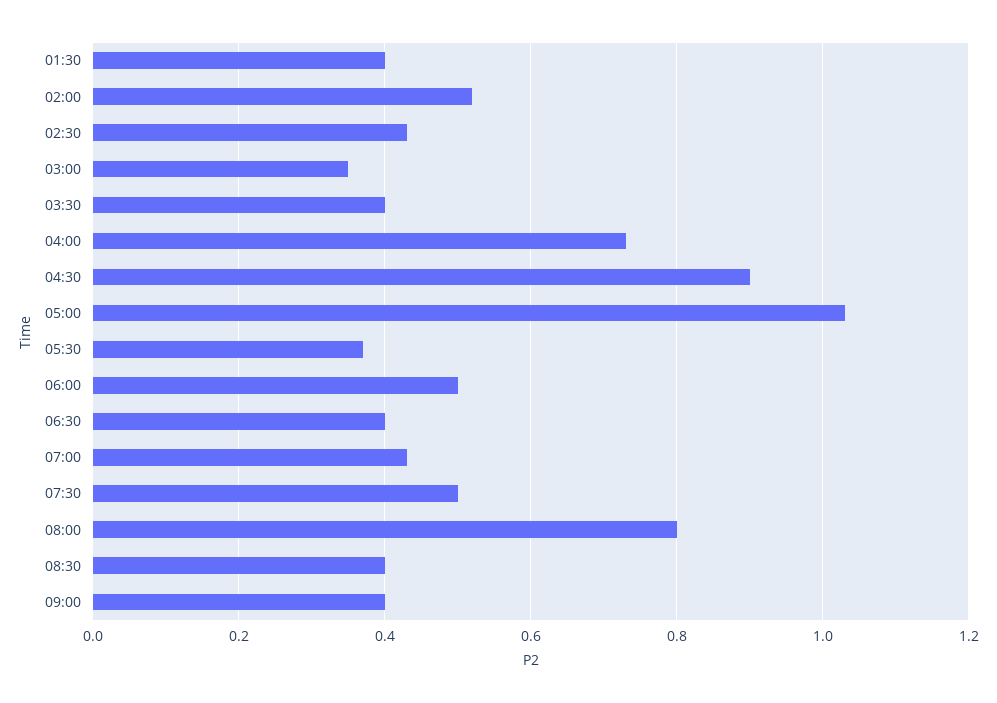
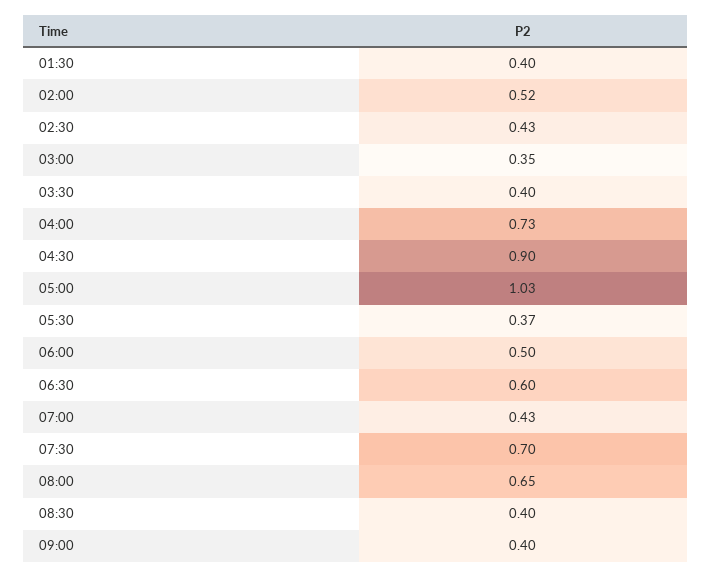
  {
    "01:30": 0.4,
    "02:00": 0.52,
    "02:30": 0.43,
    "03:00": 0.35,
    "03:30": 0.4,
    "04:00": 0.73,
    "04:30": 0.9,
    "05:00": 1.03,
    "05:30": 0.37,
    "06:00": 0.5,
-   "06:30": 0.4,
+   "06:30": 0.6,
    "07:00": 0.43,
-   "07:30": 0.5,
+   "07:30": 0.7,
-   "08:00": 0.8,
+   "08:00": 0.65,
    "08:30": 0.4,
    "09:00": 0.4
  }

